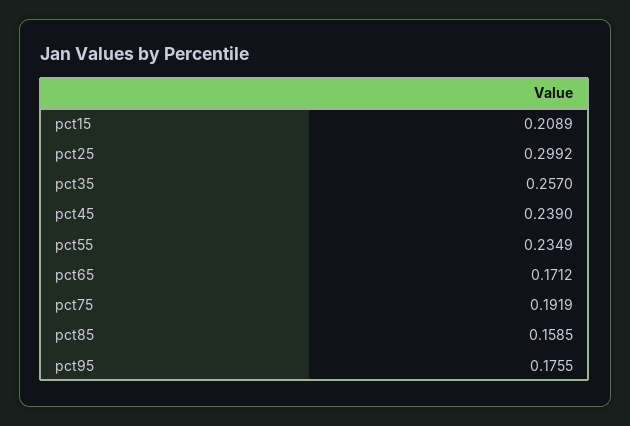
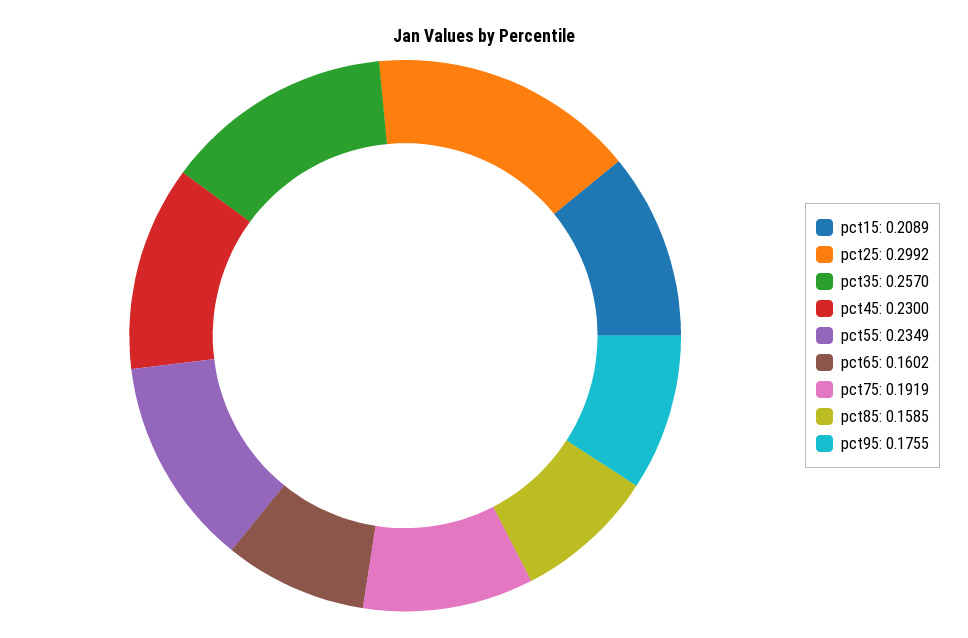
  {
    "pct15": 0.2089,
    "pct25": 0.2992,
    "pct35": 0.257,
-   "pct45": 0.239,
+   "pct45": 0.23,
    "pct55": 0.2349,
-   "pct65": 0.1712,
+   "pct65": 0.1602,
    "pct75": 0.1919,
    "pct85": 0.1585,
    "pct95": 0.1755
  }

